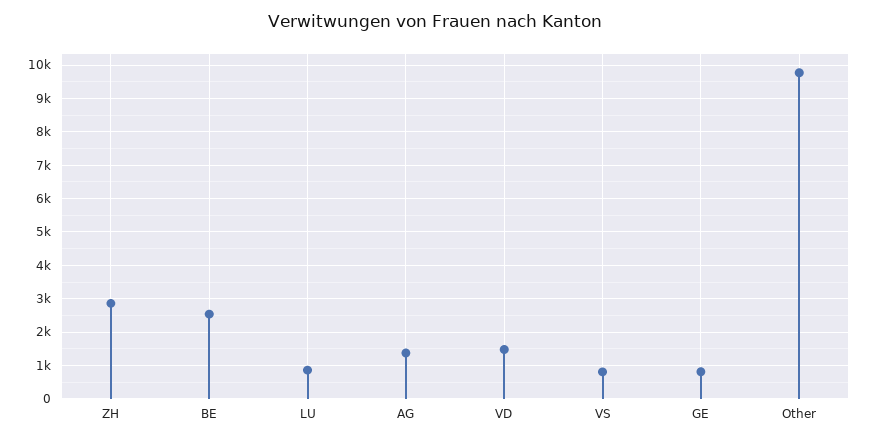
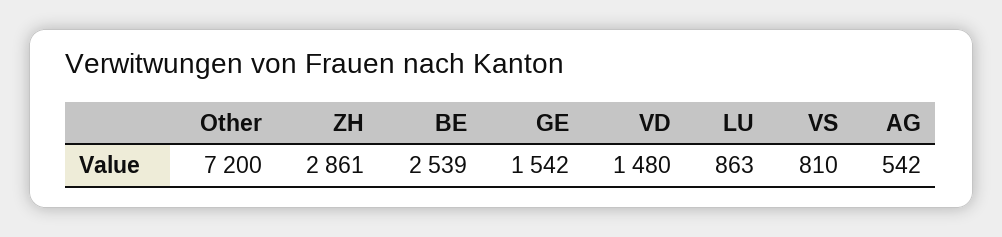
  {
    "ZH": 2861,
    "BE": 2539,
    "LU": 863,
-   "AG": 1400,
+   "AG": 542,
    "VD": 1480,
    "VS": 810,
-   "GE": 800,
+   "GE": 1542,
-   "Other": 9800
+   "Other": 7200
  }

